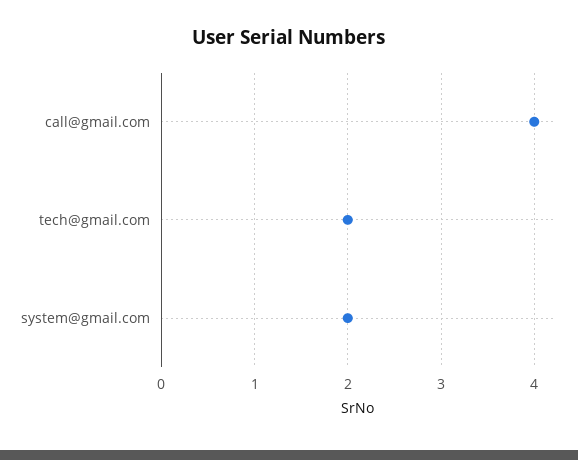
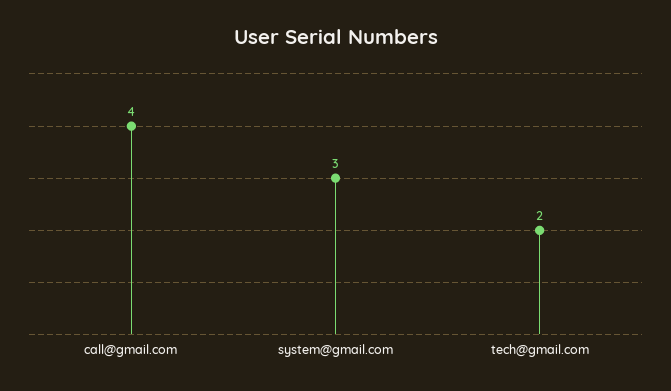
  {
    "call@gmail.com": 4,
    "tech@gmail.com": 2,
-   "system@gmail.com": 2
+   "system@gmail.com": 3
  }

